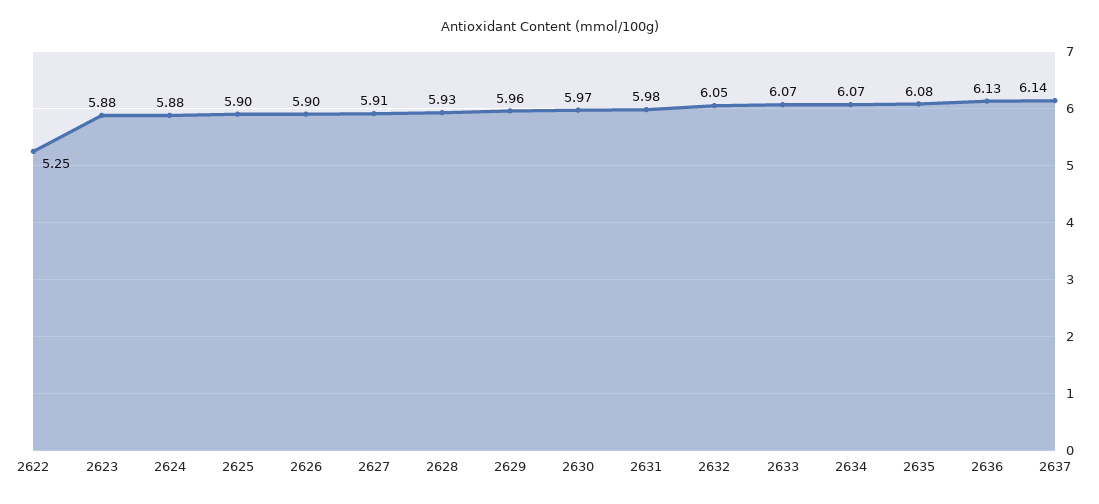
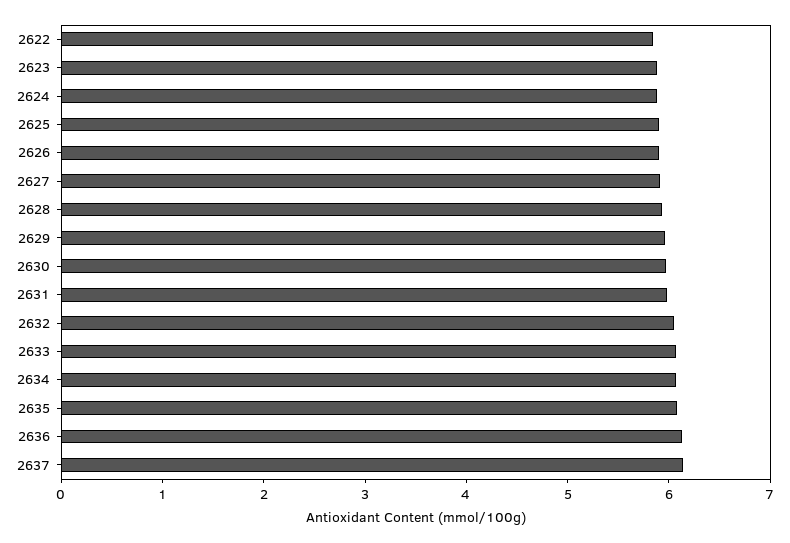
  {
-   "2622": 5.25,
+   "2622": 5.8,
    "2623": 5.88,
    "2624": 5.88,
    "2625": 5.9,
    "2626": 5.9,
    "2627": 5.91,
    "2628": 5.93,
    "2629": 5.96,
    "2630": 5.97,
    "2631": 5.98,
    "2632": 6.05,
    "2633": 6.07,
    "2634": 6.07,
    "2635": 6.08,
    "2636": 6.13,
    "2637": 6.14
  }

